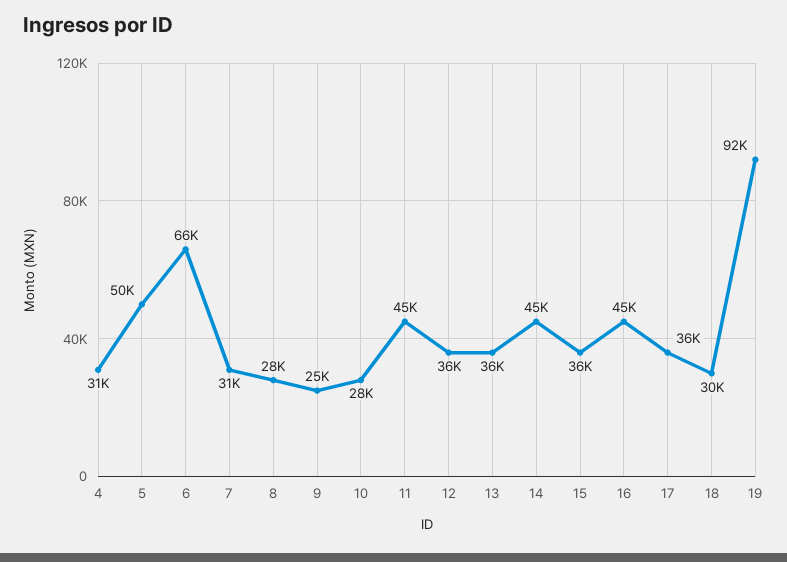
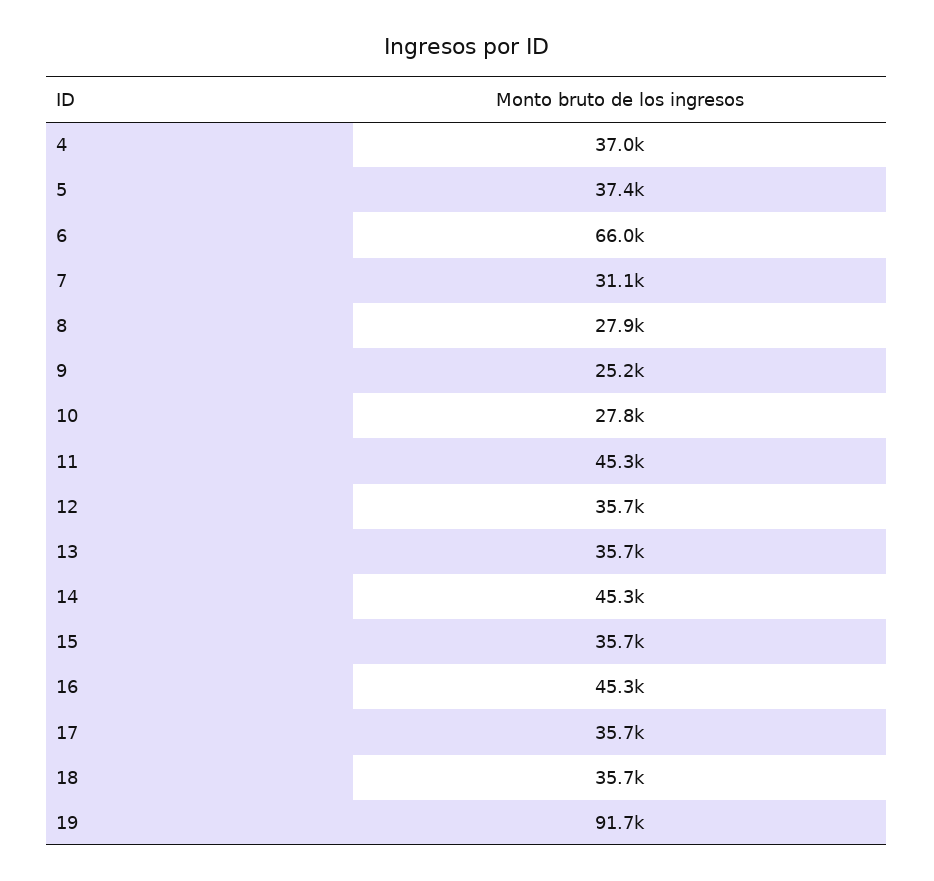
  {
-   "4": 31000,
+   "4": 37000,
-   "5": 50000,
+   "5": 37400,
    "6": 66000,
    "7": 31100,
    "8": 27900,
    "9": 25200,
    "10": 27800,
    "11": 45300,
    "12": 35700,
    "13": 35700,
    "14": 45300,
    "15": 35700,
    "16": 45300,
    "17": 35700,
-   "18": 30000,
+   "18": 35700,
    "19": 91700
  }

